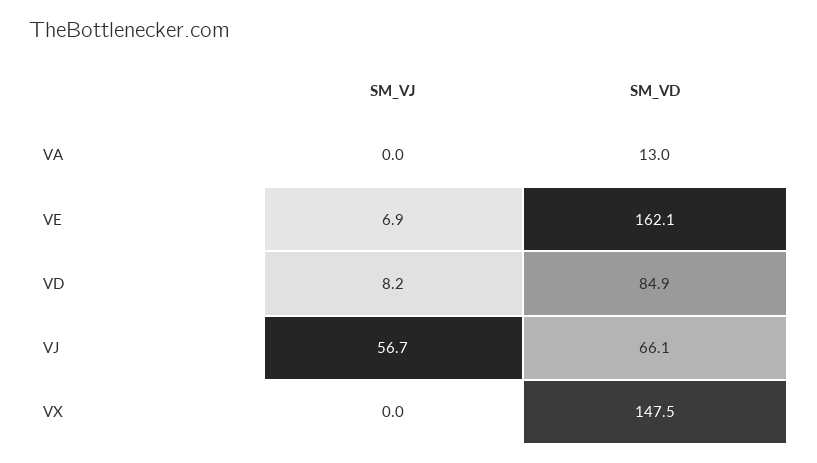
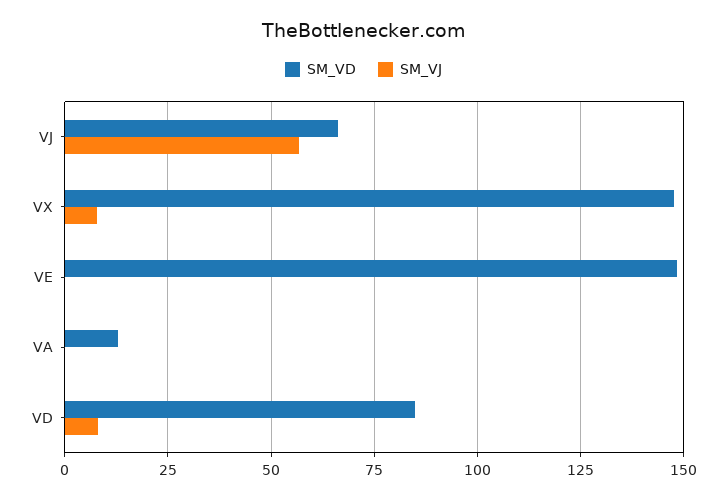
  {
    "SM_VJ": {
      "VA": 0,
-     "VE": 6.9,
+     "VE": 0,
      "VD": 8.2,
      "VJ": 56.7,
-     "VX": 0
+     "VX": 7.5
    },
    "SM_VD": {
      "VA": 13,
-     "VE": 162.1,
+     "VE": 147.5,
      "VD": 84.9,
      "VJ": 66.1,
      "VX": 147.5
    }
  }

